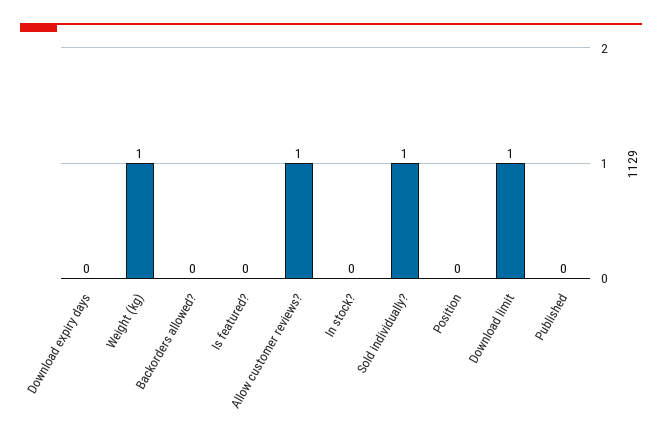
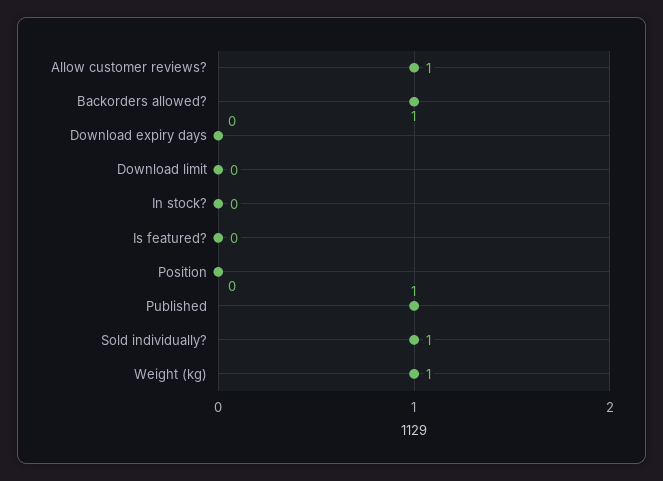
  {
    "Download expiry days": 0,
    "Weight (kg)": 1,
-   "Backorders allowed?": 0,
+   "Backorders allowed?": 1,
    "Is featured?": 0,
    "Allow customer reviews?": 1,
    "In stock?": 0,
    "Sold individually?": 1,
    "Position": 0,
-   "Download limit": 1,
+   "Download limit": 0,
-   "Published": 0
+   "Published": 1
  }

